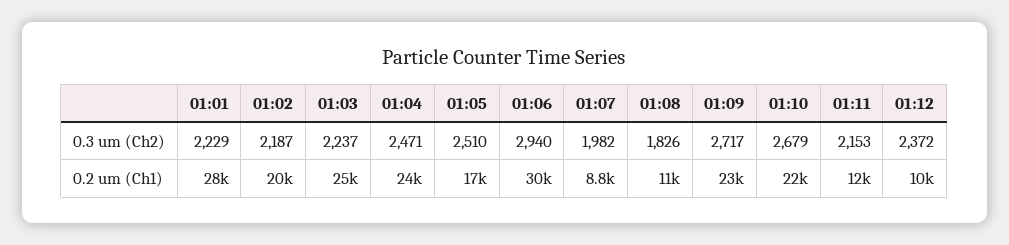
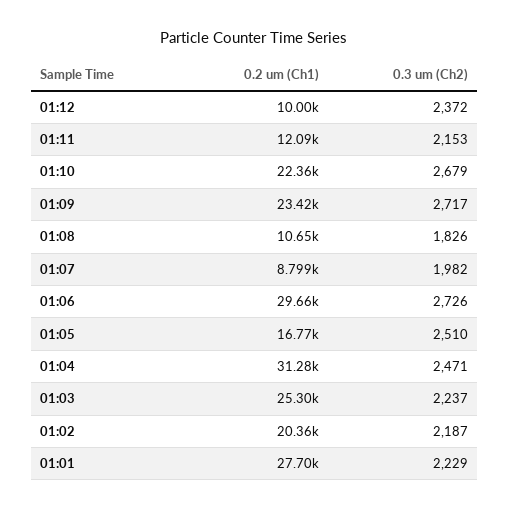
  {
    "01:01": {
      "0.3 um (Ch2)": 2229,
      "0.2 um (Ch1)": 27700
    },
    "01:02": {
      "0.3 um (Ch2)": 2187,
      "0.2 um (Ch1)": 20360
    },
    "01:03": {
      "0.3 um (Ch2)": 2237,
      "0.2 um (Ch1)": 25300
    },
    "01:04": {
      "0.3 um (Ch2)": 2471,
-     "0.2 um (Ch1)": 24000
+     "0.2 um (Ch1)": 31280
    },
    "01:05": {
      "0.3 um (Ch2)": 2510,
      "0.2 um (Ch1)": 16770
    },
    "01:06": {
-     "0.3 um (Ch2)": 2940,
+     "0.3 um (Ch2)": 2726,
      "0.2 um (Ch1)": 29660
    },
    "01:07": {
      "0.3 um (Ch2)": 1982,
      "0.2 um (Ch1)": 8799
    },
    "01:08": {
      "0.3 um (Ch2)": 1826,
      "0.2 um (Ch1)": 10650
    },
    "01:09": {
      "0.3 um (Ch2)": 2717,
      "0.2 um (Ch1)": 23420
    },
    "01:10": {
      "0.3 um (Ch2)": 2679,
      "0.2 um (Ch1)": 22360
    },
    "01:11": {
      "0.3 um (Ch2)": 2153,
      "0.2 um (Ch1)": 12090
    },
    "01:12": {
      "0.3 um (Ch2)": 2372,
      "0.2 um (Ch1)": 10000
    }
  }

